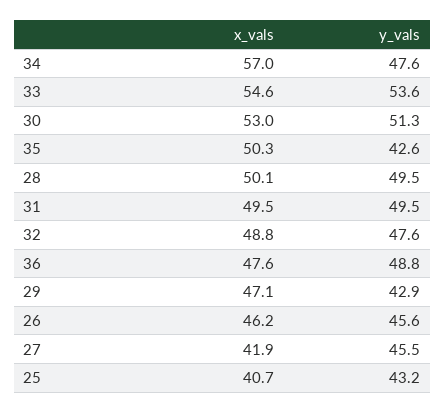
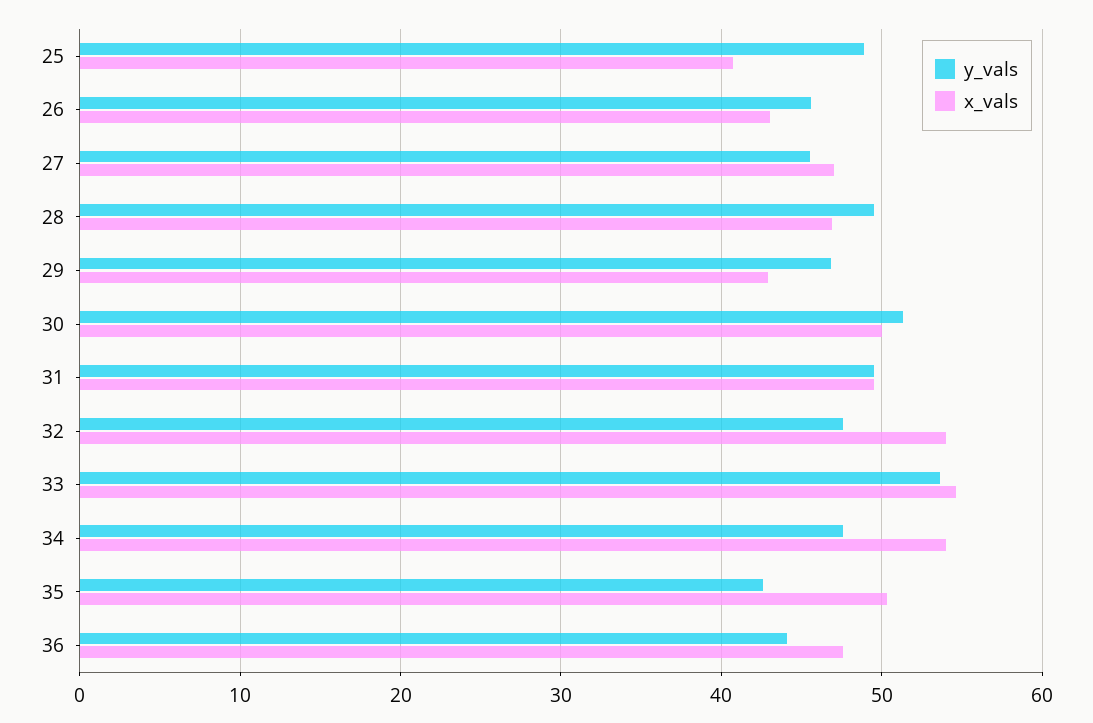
  {
    "x_vals": {
-     "34": 57,
+     "34": 54,
      "33": 54.6,
-     "30": 53,
+     "30": 50,
      "35": 50.3,
-     "28": 50.1,
+     "28": 47,
      "31": 49.5,
-     "32": 48.8,
+     "32": 54,
      "36": 47.6,
-     "29": 47.1,
+     "29": 43,
-     "26": 46.2,
+     "26": 43,
-     "27": 41.9,
+     "27": 47,
      "25": 40.7
    },
    "y_vals": {
      "34": 47.6,
      "33": 53.6,
      "30": 51.3,
      "35": 42.6,
      "28": 49.5,
      "31": 49.5,
      "32": 47.6,
-     "36": 48.8,
+     "36": 44,
-     "29": 42.9,
+     "29": 47,
      "26": 45.6,
      "27": 45.5,
-     "25": 43.2
+     "25": 49
    }
  }

